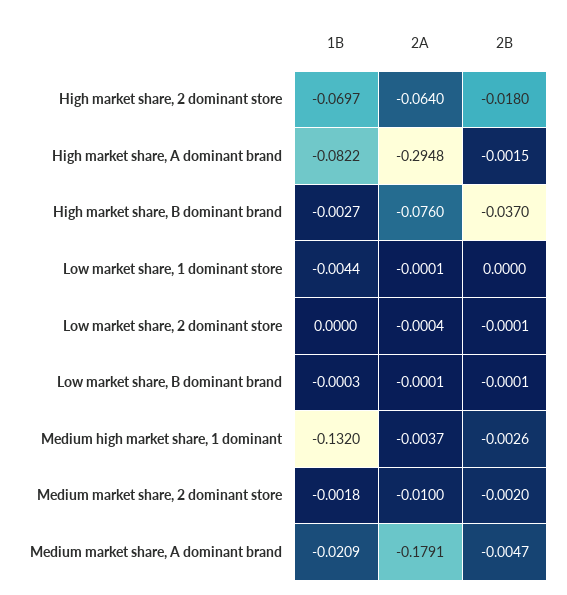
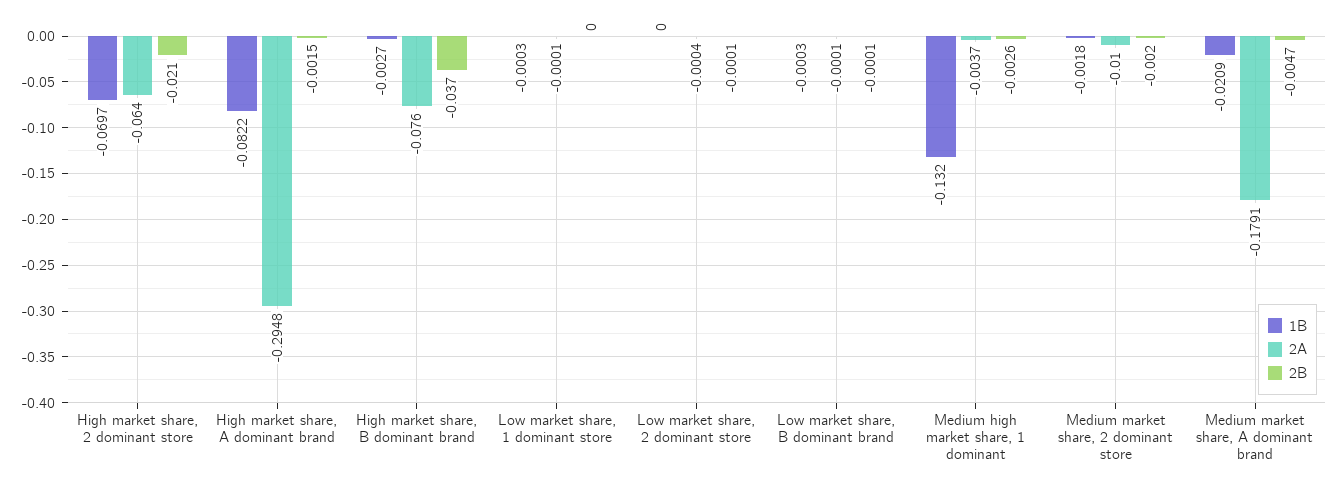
  {
    "1B": {
      "High market share, 2 dominant store": -0.0697,
      "High market share, A dominant brand": -0.0822,
      "High market share, B dominant brand": -0.0027,
-     "Low market share, 1 dominant store": -0.0044,
+     "Low market share, 1 dominant store": -0.0003,
      "Low market share, 2 dominant store": 0,
      "Low market share, B dominant brand": -0.0003,
      "Medium high market share, 1 dominant": -0.132,
      "Medium market share, 2 dominant store": -0.0018,
      "Medium market share, A dominant brand": -0.0209
    },
    "2A": {
      "High market share, 2 dominant store": -0.064,
      "High market share, A dominant brand": -0.2948,
      "High market share, B dominant brand": -0.076,
      "Low market share, 1 dominant store": -0.0001,
      "Low market share, 2 dominant store": -0.0004,
      "Low market share, B dominant brand": -0.0001,
      "Medium high market share, 1 dominant": -0.0037,
      "Medium market share, 2 dominant store": -0.01,
      "Medium market share, A dominant brand": -0.1791
    },
    "2B": {
-     "High market share, 2 dominant store": -0.018,
+     "High market share, 2 dominant store": -0.021,
      "High market share, A dominant brand": -0.0015,
      "High market share, B dominant brand": -0.037,
      "Low market share, 1 dominant store": 0,
      "Low market share, 2 dominant store": -0.0001,
      "Low market share, B dominant brand": -0.0001,
      "Medium high market share, 1 dominant": -0.0026,
      "Medium market share, 2 dominant store": -0.002,
      "Medium market share, A dominant brand": -0.0047
    }
  }

